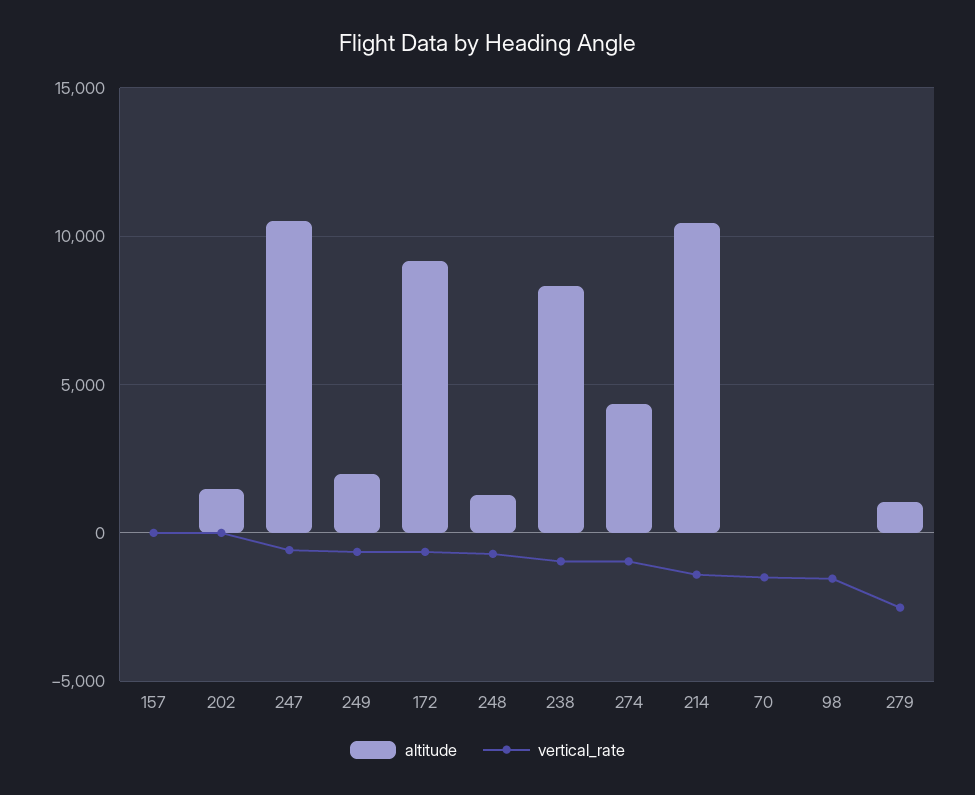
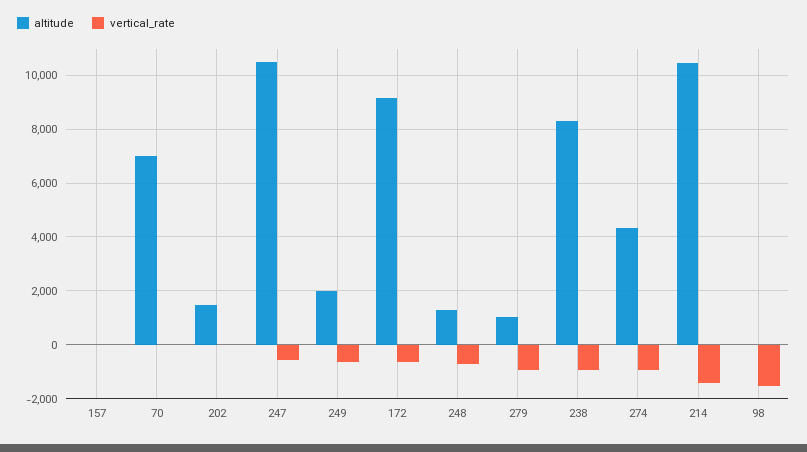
  {
    "altitude": {
      "157": 0,
      "202": 1500,
      "247": 10500,
      "249": 2000,
      "172": 9250,
      "248": 1250,
      "238": 8250,
      "274": 4250,
      "214": 10500,
-     "70": 0,
+     "70": 7000,
      "98": 0,
      "279": 1000
    },
    "vertical_rate": {
      "157": 0,
      "202": 0,
      "247": -500,
      "249": -750,
      "172": -750,
      "248": -750,
      "238": -1000,
      "274": -1000,
      "214": -1500,
-     "70": -1500,
+     "70": 0,
      "98": -1500,
-     "279": -2500
+     "279": -1000
    }
  }

